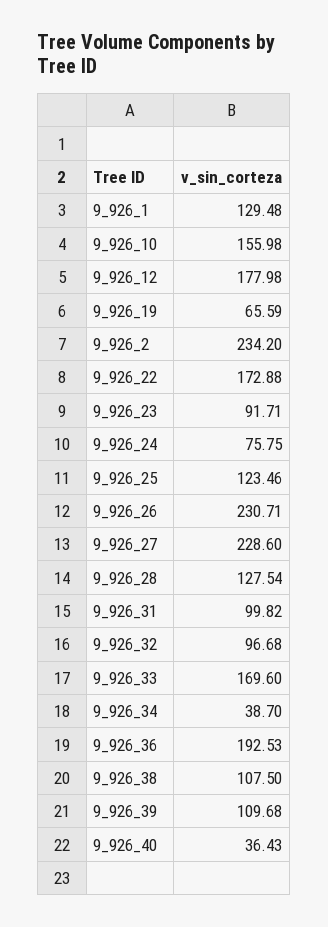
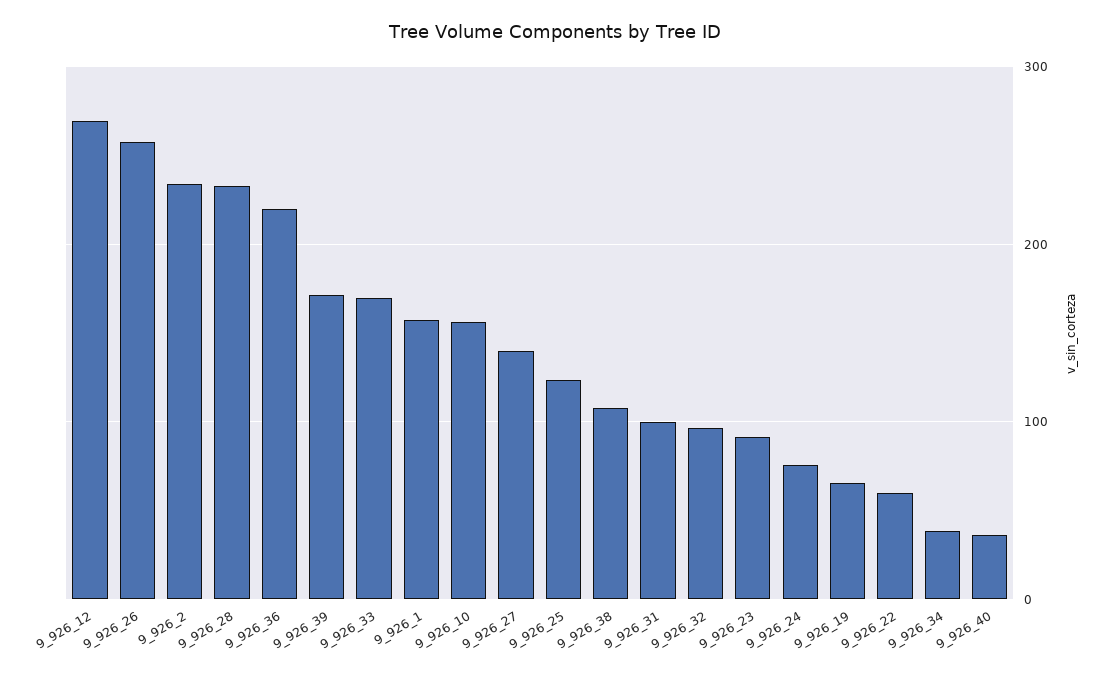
  {
-   "9_926_1": 129.48,
+   "9_926_1": 160,
    "9_926_10": 155.98,
-   "9_926_12": 177.98,
+   "9_926_12": 270,
    "9_926_19": 65.59,
    "9_926_2": 234.2,
-   "9_926_22": 172.88,
+   "9_926_22": 60,
    "9_926_23": 91.71,
    "9_926_24": 75.75,
    "9_926_25": 123.46,
-   "9_926_26": 230.71,
+   "9_926_26": 260,
-   "9_926_27": 228.6,
+   "9_926_27": 140,
-   "9_926_28": 127.54,
+   "9_926_28": 230,
    "9_926_31": 99.82,
    "9_926_32": 96.68,
    "9_926_33": 169.6,
    "9_926_34": 38.7,
-   "9_926_36": 192.53,
+   "9_926_36": 220,
    "9_926_38": 107.5,
-   "9_926_39": 109.68,
+   "9_926_39": 170,
    "9_926_40": 36.43
  }

